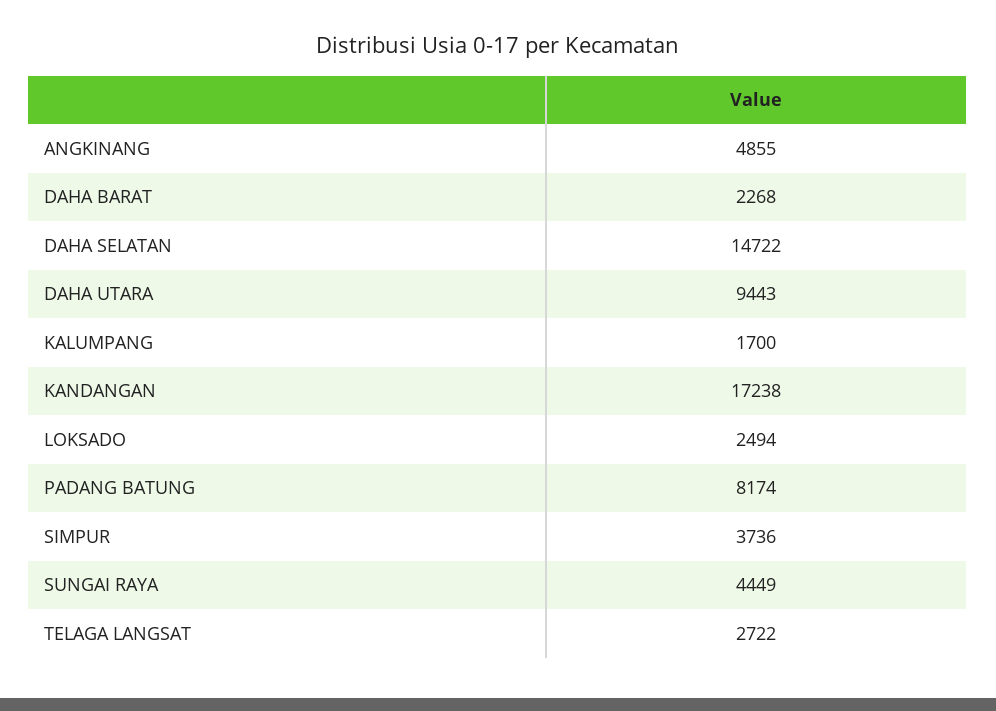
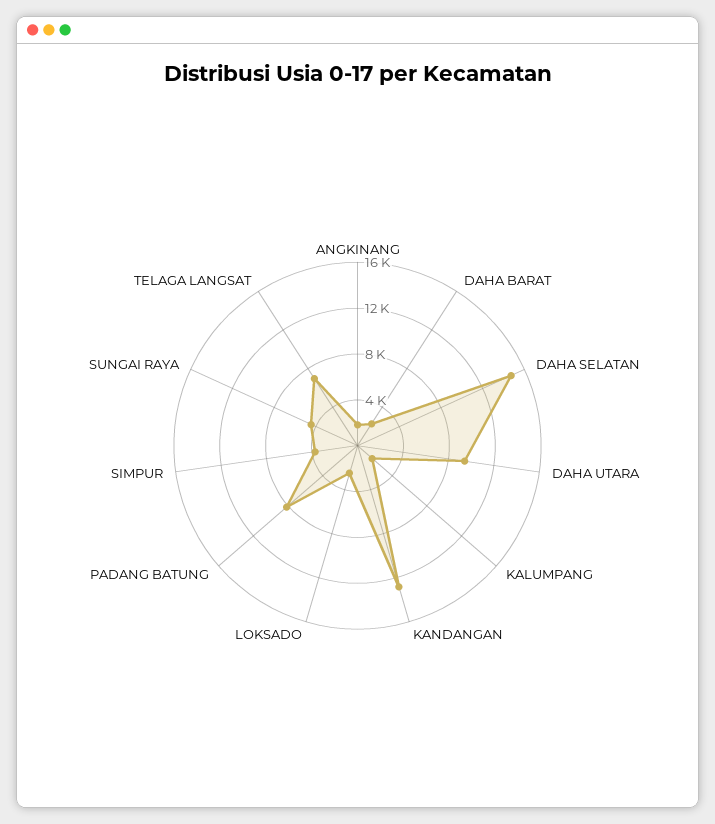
  {
-   "ANGKINANG": 4855,
+   "ANGKINANG": 2000,
    "DAHA BARAT": 2268,
    "DAHA SELATAN": 14722,
    "DAHA UTARA": 9443,
    "KALUMPANG": 1700,
-   "KANDANGAN": 17238,
+   "KANDANGAN": 13000,
    "LOKSADO": 2494,
    "PADANG BATUNG": 8174,
    "SIMPUR": 3736,
    "SUNGAI RAYA": 4449,
-   "TELAGA LANGSAT": 2722
+   "TELAGA LANGSAT": 7000
  }

